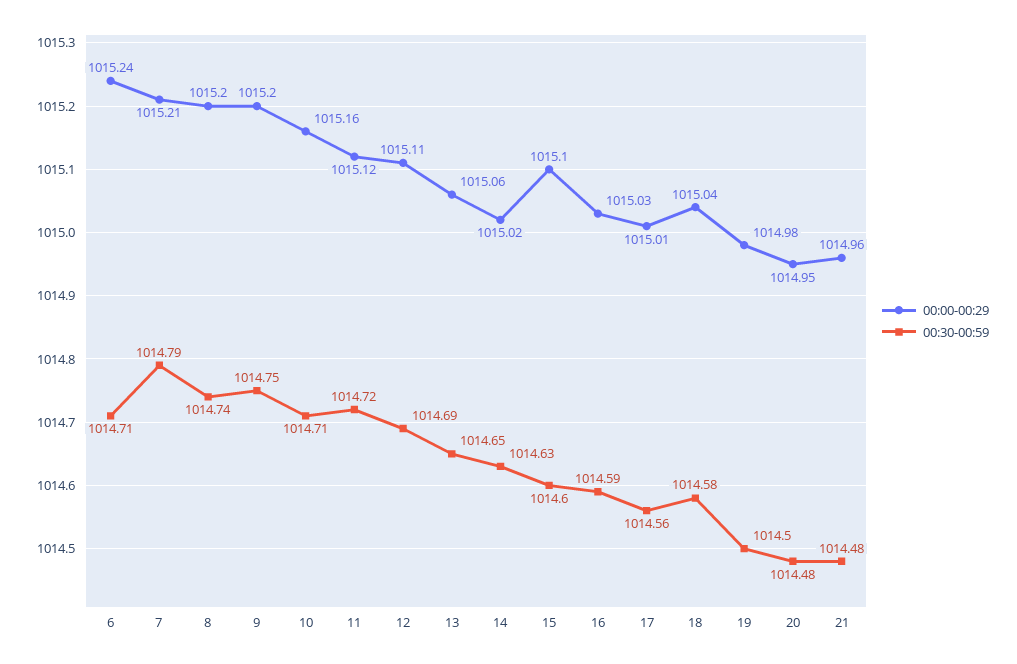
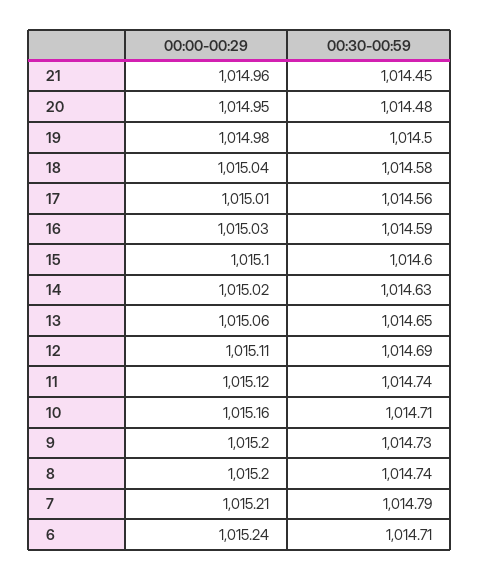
  {
    "00:00-00:29": {
      "6": 1015.24,
      "7": 1015.21,
      "8": 1015.2,
      "9": 1015.2,
      "10": 1015.16,
      "11": 1015.12,
      "12": 1015.11,
      "13": 1015.06,
      "14": 1015.02,
      "15": 1015.1,
      "16": 1015.03,
      "17": 1015.01,
      "18": 1015.04,
      "19": 1014.98,
      "20": 1014.95,
      "21": 1014.96
    },
    "00:30-00:59": {
      "6": 1014.71,
      "7": 1014.79,
      "8": 1014.74,
-     "9": 1014.75,
+     "9": 1014.73,
      "10": 1014.71,
-     "11": 1014.72,
+     "11": 1014.74,
      "12": 1014.69,
      "13": 1014.65,
      "14": 1014.63,
      "15": 1014.6,
      "16": 1014.59,
      "17": 1014.56,
      "18": 1014.58,
      "19": 1014.5,
      "20": 1014.48,
-     "21": 1014.48
+     "21": 1014.45
    }
  }

